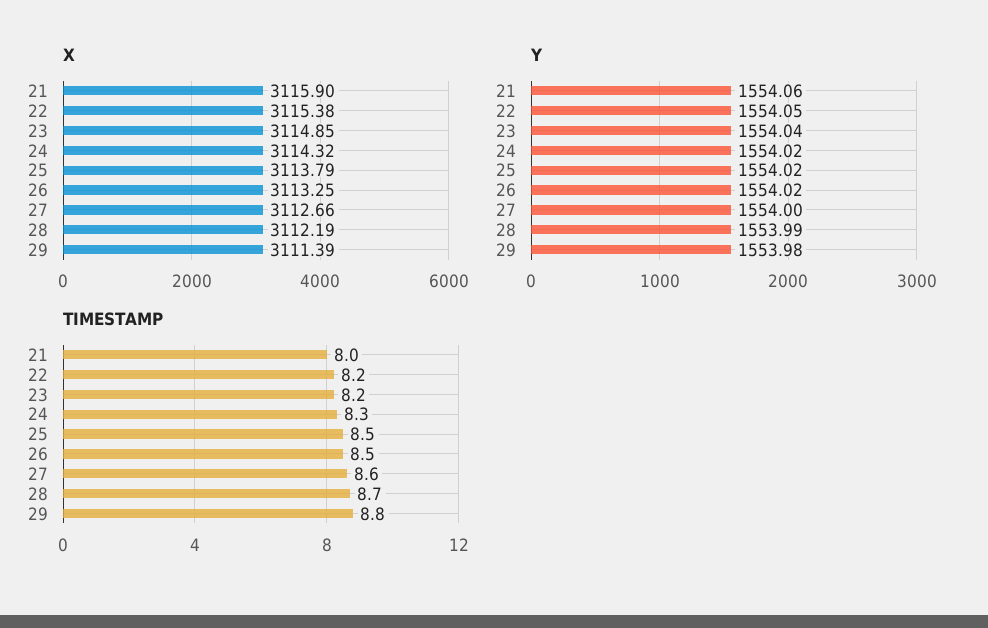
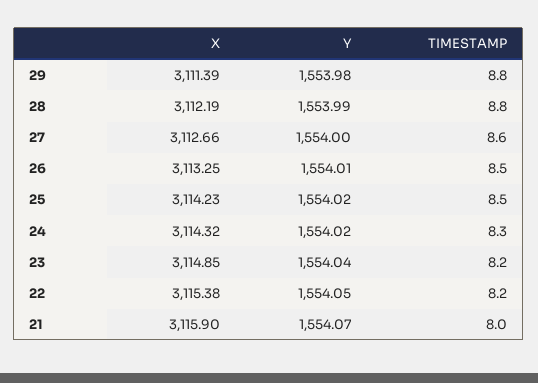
  {
    "X": {
      "21": 3115.9,
      "22": 3115.38,
      "23": 3114.85,
      "24": 3114.32,
-     "25": 3113.79,
+     "25": 3114.23,
      "26": 3113.25,
      "27": 3112.66,
      "28": 3112.19,
      "29": 3111.39
    },
    "Y": {
-     "21": 1554.06,
+     "21": 1554.07,
      "22": 1554.05,
      "23": 1554.04,
      "24": 1554.02,
      "25": 1554.02,
-     "26": 1554.02,
+     "26": 1554.01,
      "27": 1554,
      "28": 1553.99,
      "29": 1553.98
    },
    "TIMESTAMP": {
      "21": 8,
      "22": 8.2,
      "23": 8.2,
      "24": 8.3,
      "25": 8.5,
      "26": 8.5,
      "27": 8.6,
-     "28": 8.7,
+     "28": 8.8,
      "29": 8.8
    }
  }

